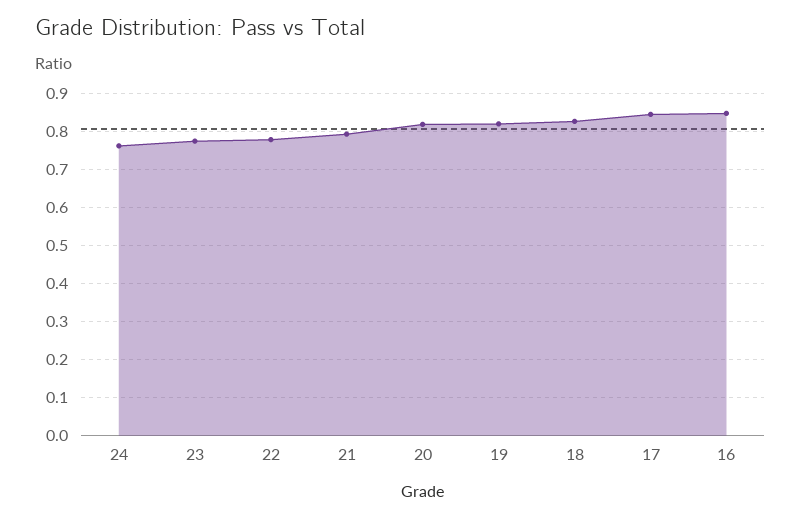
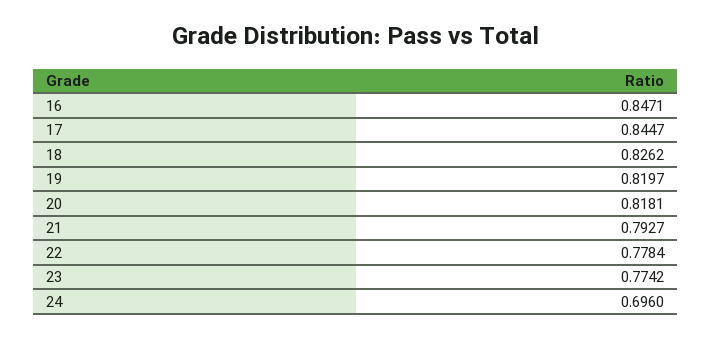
  {
-   "24": 0.76,
+   "24": 0.696,
    "23": 0.7742,
    "22": 0.7784,
    "21": 0.7927,
    "20": 0.8181,
    "19": 0.8197,
    "18": 0.8262,
    "17": 0.8447,
    "16": 0.8471
  }

